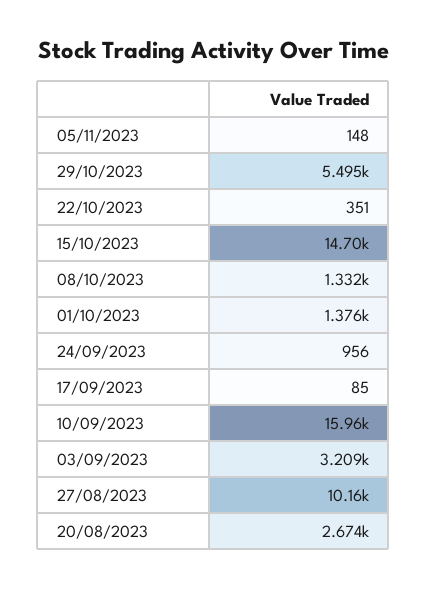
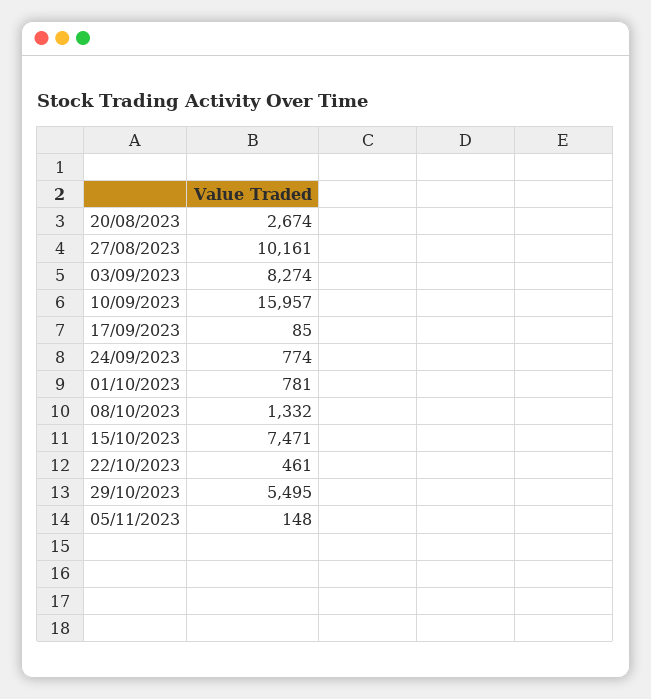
  {
    "05/11/2023": 148,
    "29/10/2023": 5495,
-   "22/10/2023": 351,
+   "22/10/2023": 461,
-   "15/10/2023": 14700,
+   "15/10/2023": 7471,
    "08/10/2023": 1332,
-   "01/10/2023": 1376,
+   "01/10/2023": 781,
-   "24/09/2023": 956,
+   "24/09/2023": 774,
    "17/09/2023": 85,
    "10/09/2023": 15957,
-   "03/09/2023": 3209,
+   "03/09/2023": 8274,
    "27/08/2023": 10161,
    "20/08/2023": 2674
  }

